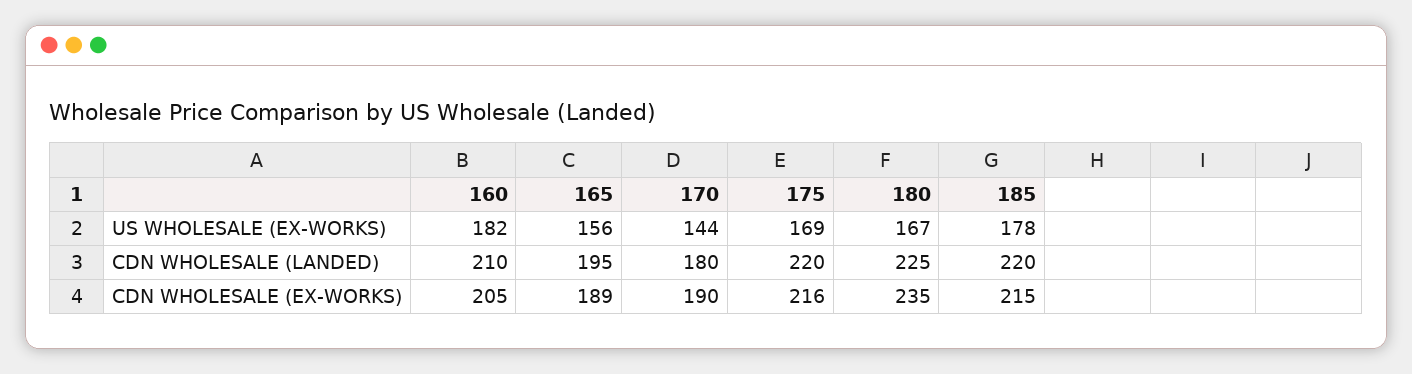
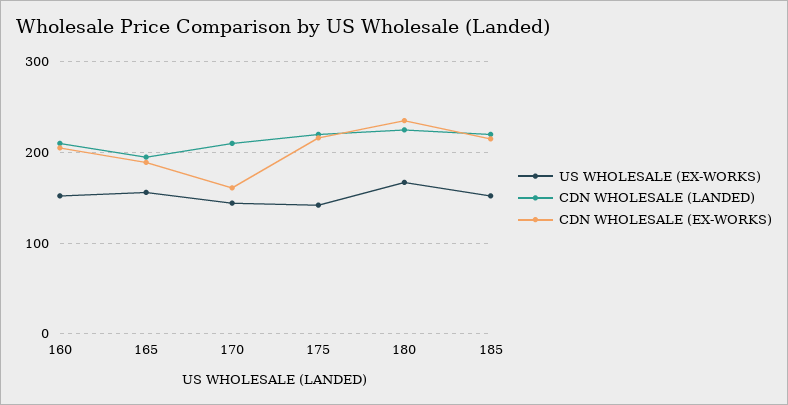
  {
    "US WHOLESALE (EX-WORKS)": {
-     "160": 182,
+     "160": 150,
      "165": 156,
      "170": 144,
-     "175": 169,
+     "175": 140,
      "180": 167,
-     "185": 178
+     "185": 150
    },
    "CDN WHOLESALE (LANDED)": {
      "160": 210,
      "165": 195,
-     "170": 180,
+     "170": 210,
      "175": 220,
      "180": 225,
      "185": 220
    },
    "CDN WHOLESALE (EX-WORKS)": {
      "160": 205,
      "165": 189,
-     "170": 190,
+     "170": 160,
      "175": 216,
      "180": 235,
      "185": 215
    }
  }

